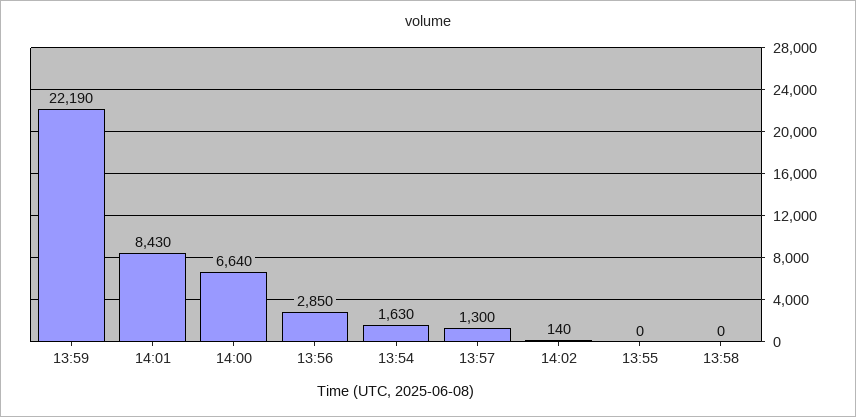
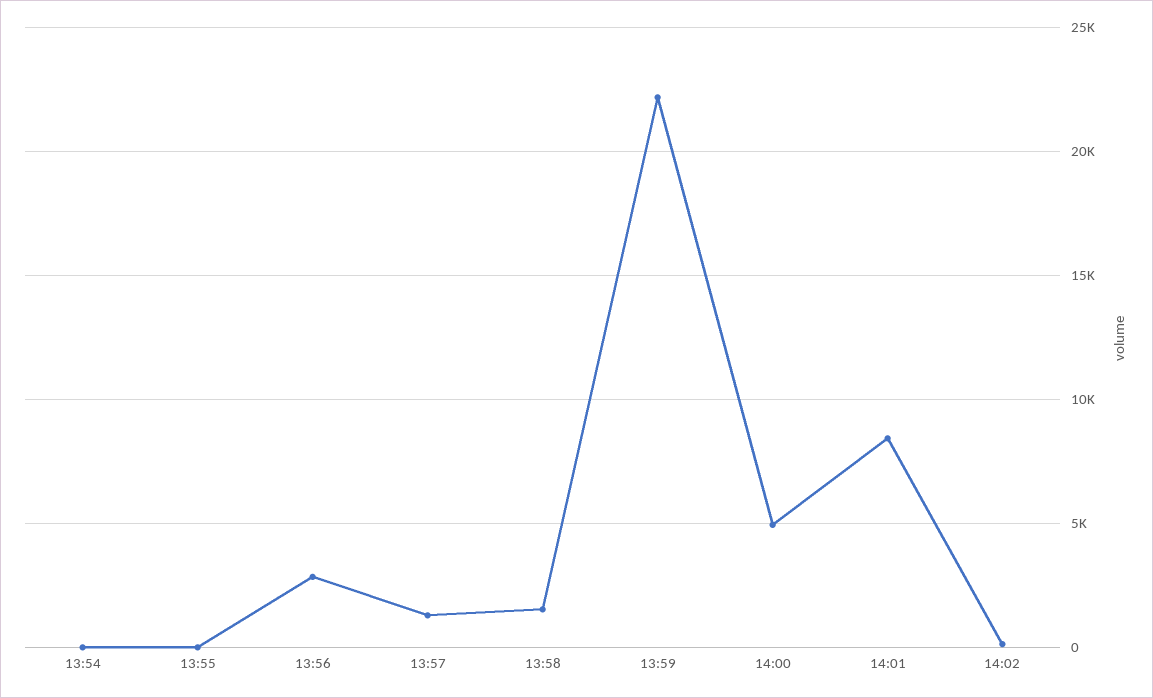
  {
    "13:59": 22190,
    "14:01": 8430,
-   "14:00": 6640,
+   "14:00": 5000,
    "13:56": 2850,
-   "13:54": 1630,
+   "13:54": 0,
    "13:57": 1300,
    "14:02": 140,
    "13:55": 0,
-   "13:58": 0
+   "13:58": 1500
  }

